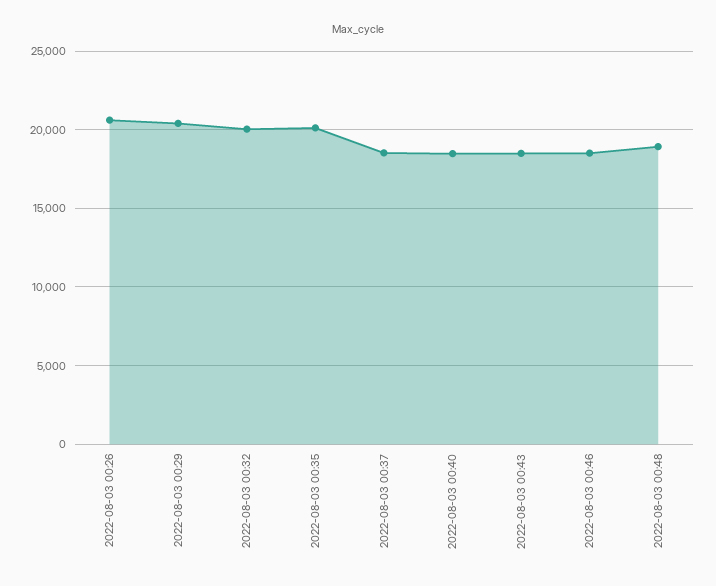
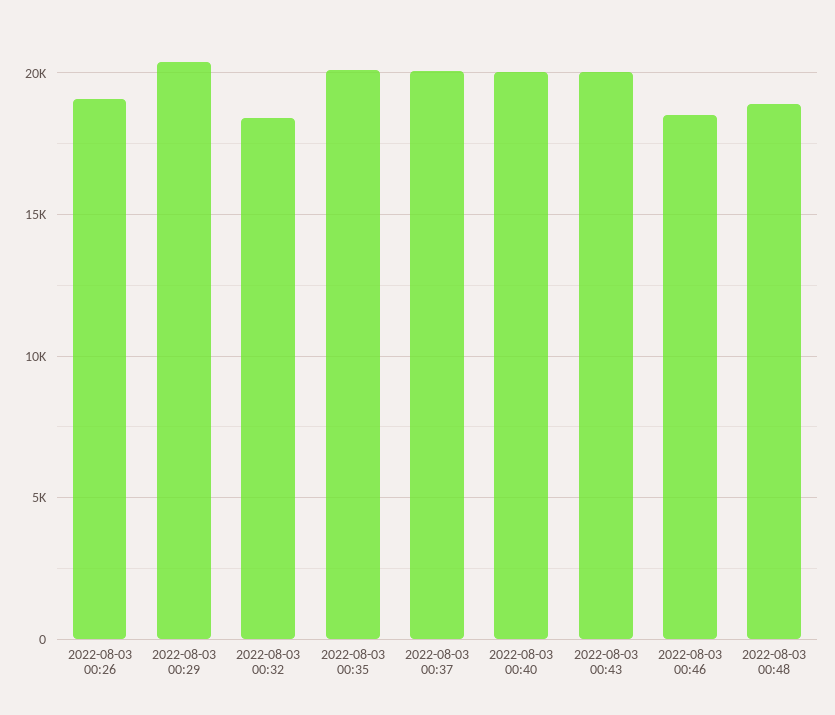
  {
-   "2022-08-03 00:26": 20500,
+   "2022-08-03 00:26": 19000,
    "2022-08-03 00:29": 20500,
-   "2022-08-03 00:32": 20000,
+   "2022-08-03 00:32": 18500,
    "2022-08-03 00:35": 20000,
-   "2022-08-03 00:37": 18500,
+   "2022-08-03 00:37": 20000,
-   "2022-08-03 00:40": 18500,
+   "2022-08-03 00:40": 20000,
-   "2022-08-03 00:43": 18500,
+   "2022-08-03 00:43": 20000,
    "2022-08-03 00:46": 18500,
    "2022-08-03 00:48": 19000
  }

